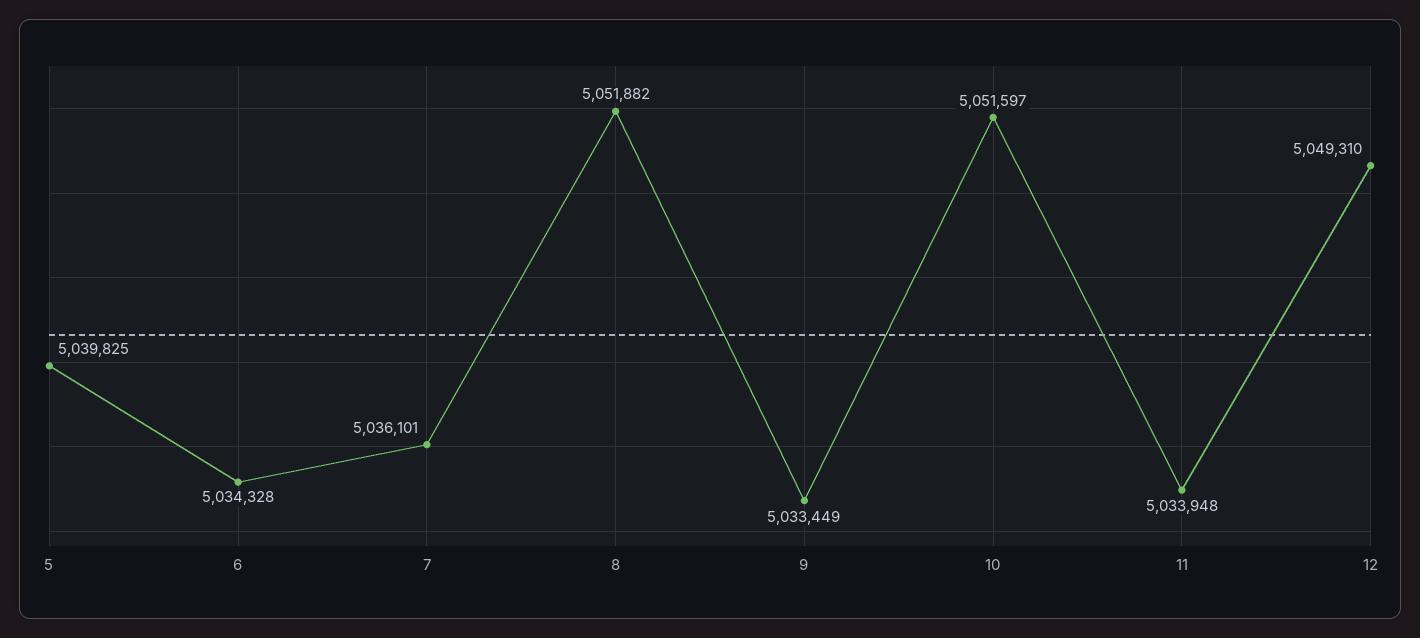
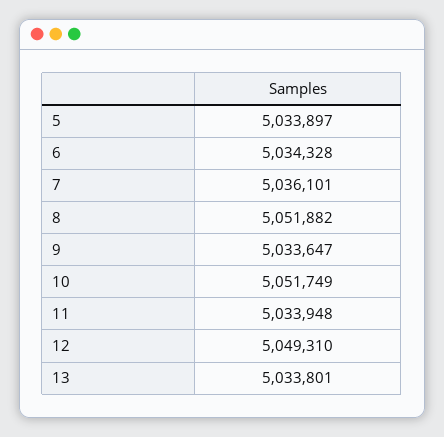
  {
-   "5": 5039825,
+   "5": 5033897,
    "6": 5034328,
    "7": 5036101,
    "8": 5051882,
-   "9": 5033449,
+   "9": 5033647,
-   "10": 5051597,
+   "10": 5051749,
    "11": 5033948,
-   "12": 5049310
+   "12": 5049310,
+   "13": 5033801
  }

